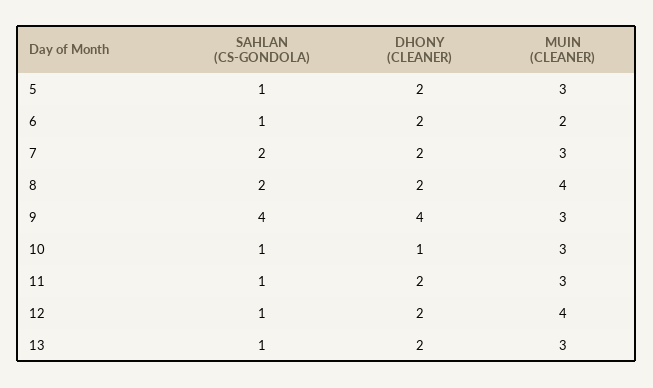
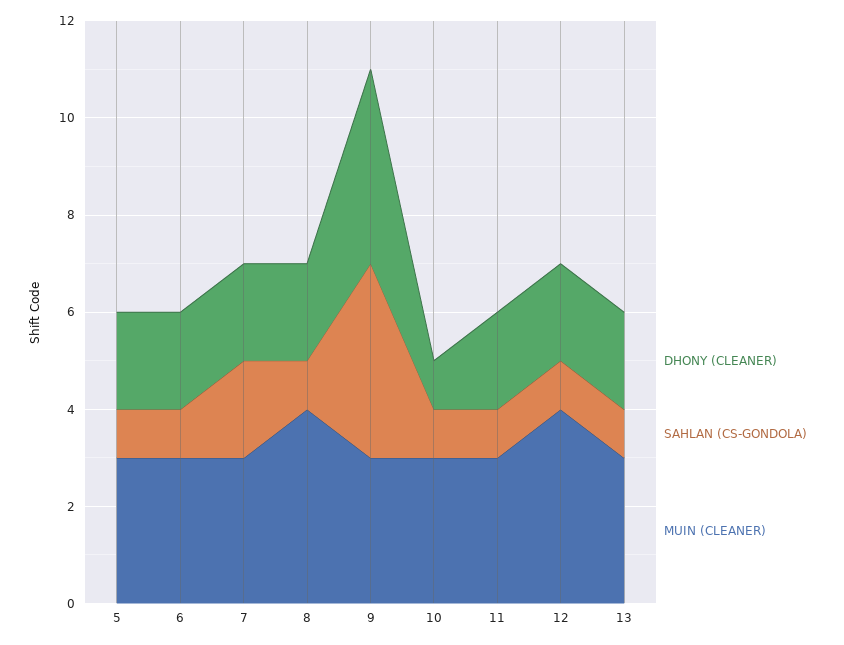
  {
    "SAHLAN (CS-GONDOLA)": {
      "5": 1,
      "6": 1,
      "7": 2,
-     "8": 2,
+     "8": 1,
      "9": 4,
      "10": 1,
      "11": 1,
      "12": 1,
      "13": 1
    },
    "DHONY (CLEANER)": {
      "5": 2,
      "6": 2,
      "7": 2,
      "8": 2,
      "9": 4,
      "10": 1,
      "11": 2,
      "12": 2,
      "13": 2
    },
    "MUIN (CLEANER)": {
      "5": 3,
-     "6": 2,
+     "6": 3,
      "7": 3,
      "8": 4,
      "9": 3,
      "10": 3,
      "11": 3,
      "12": 4,
      "13": 3
    }
  }

